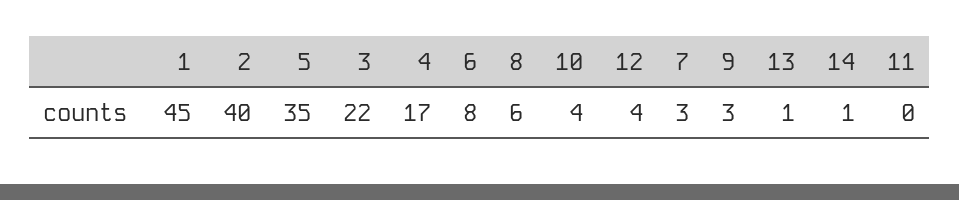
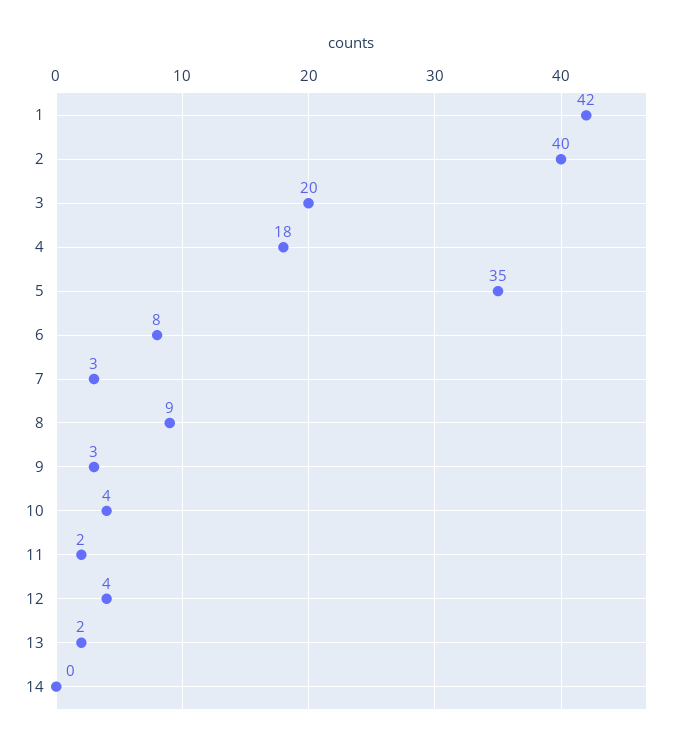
  {
-   "1": 45,
+   "1": 42,
    "2": 40,
    "5": 35,
-   "3": 22,
+   "3": 20,
-   "4": 17,
+   "4": 18,
    "6": 8,
-   "8": 6,
+   "8": 9,
    "10": 4,
    "12": 4,
    "7": 3,
    "9": 3,
-   "13": 1,
+   "13": 2,
-   "14": 1,
+   "14": 0,
-   "11": 0
+   "11": 2
  }

